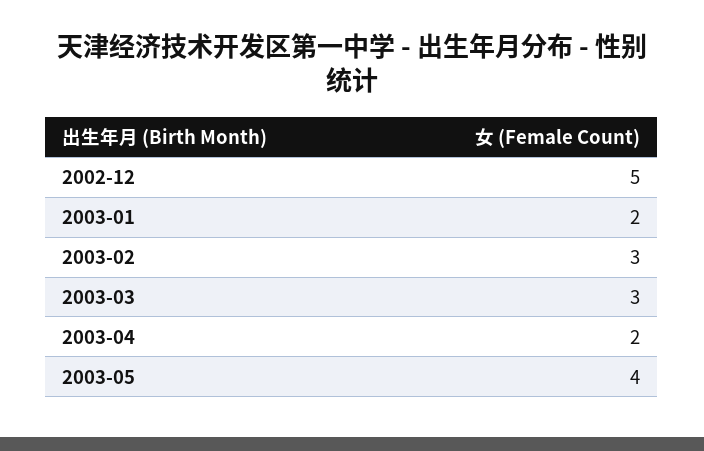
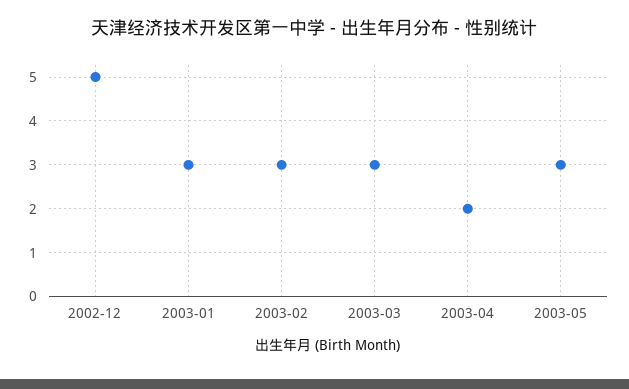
  {
    "2002-12": 5,
-   "2003-01": 2,
+   "2003-01": 3,
    "2003-02": 3,
    "2003-03": 3,
    "2003-04": 2,
-   "2003-05": 4
+   "2003-05": 3
  }

